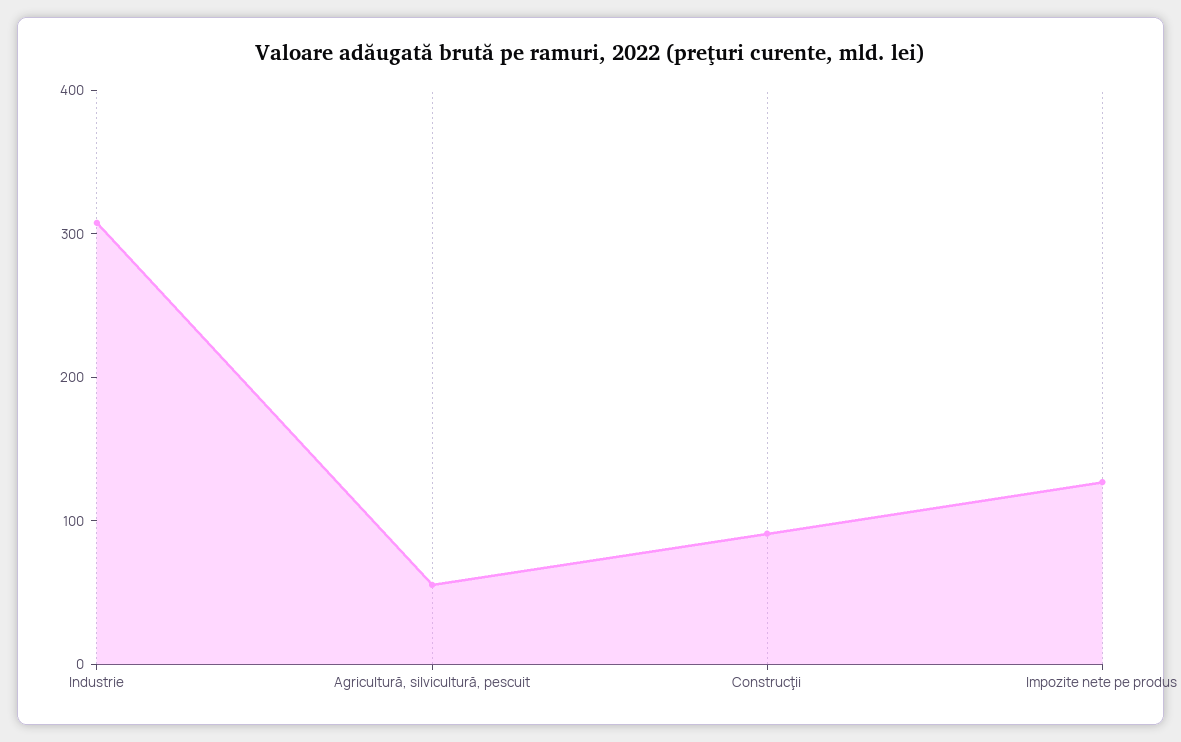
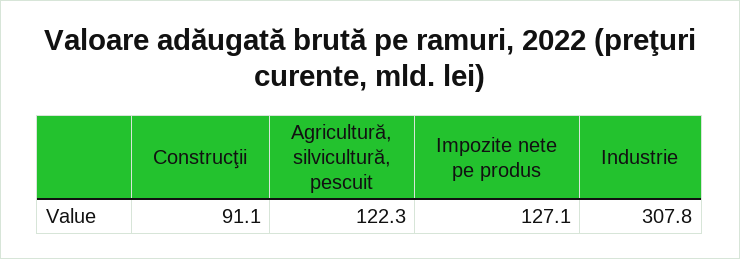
  {
    "Industrie": 307.8,
-   "Agricultură, silvicultură, pescuit": 60,
+   "Agricultură, silvicultură, pescuit": 122.3,
    "Construcţii": 91.1,
    "Impozite nete pe produs": 127.1
  }

